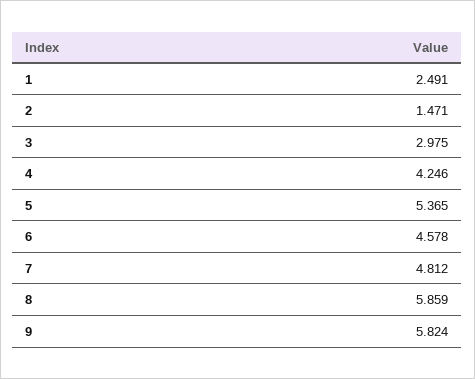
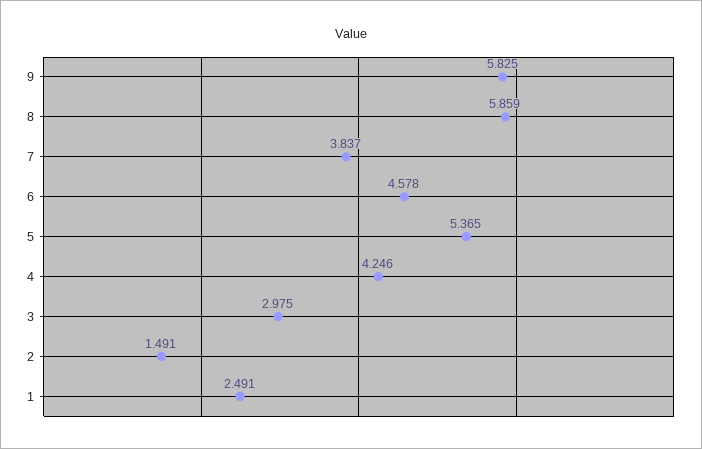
  {
    "1": 2.491,
-   "2": 1.471,
+   "2": 1.491,
    "3": 2.975,
    "4": 4.246,
    "5": 5.365,
    "6": 4.578,
-   "7": 4.812,
+   "7": 3.837,
    "8": 5.859,
-   "9": 5.824
+   "9": 5.825
  }

